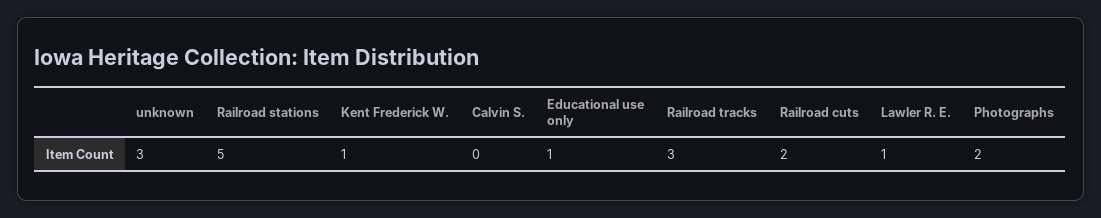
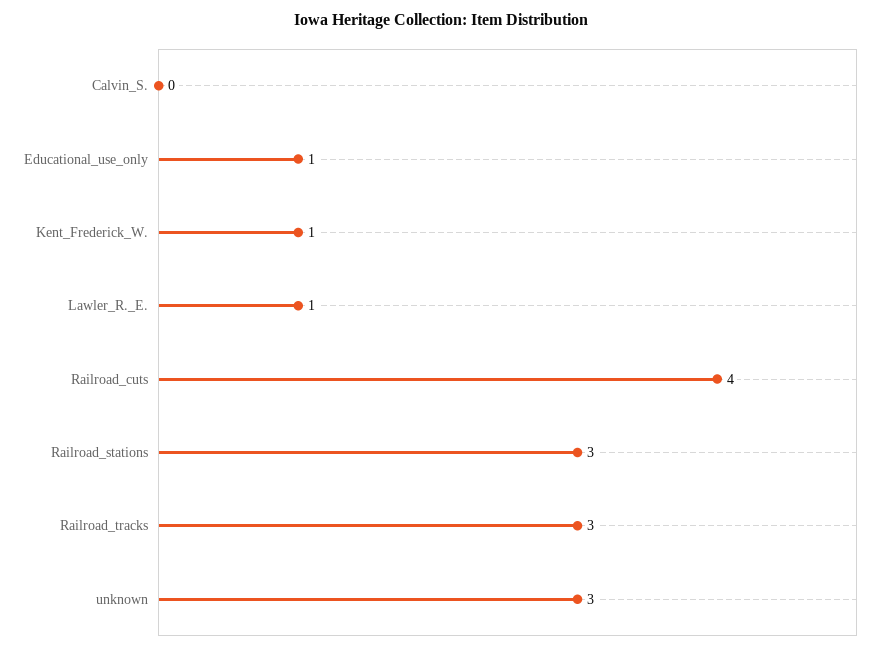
  {
    "unknown": 3,
-   "Railroad stations": 5,
+   "Railroad stations": 3,
    "Kent Frederick W.": 1,
    "Calvin S.": 0,
    "Educational use only": 1,
    "Railroad tracks": 3,
-   "Railroad cuts": 2,
+   "Railroad cuts": 4,
-   "Lawler R. E.": 1,
+   "Lawler R. E.": 1
-   "Photographs": 2
  }

